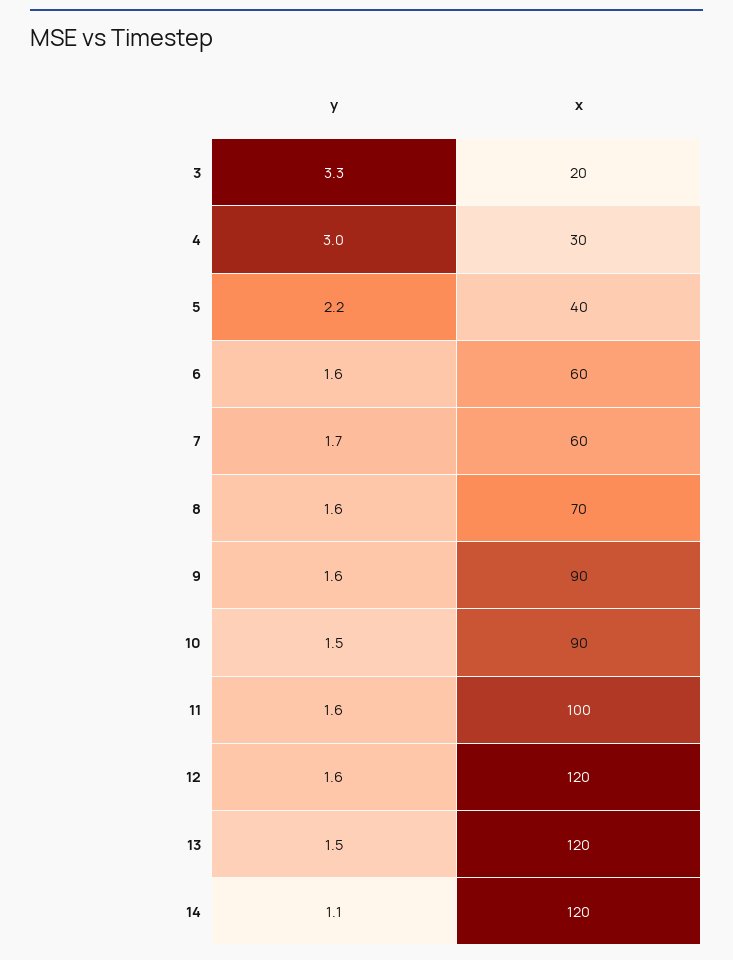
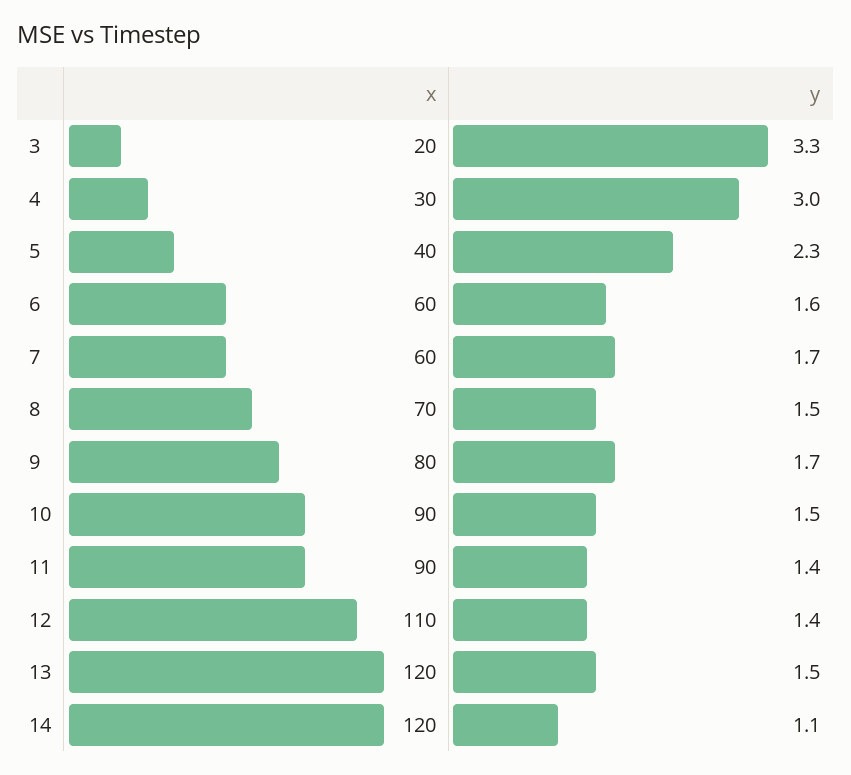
  {
    "y": {
      "3": 3.3,
      "4": 3,
-     "5": 2.2,
+     "5": 2.3,
      "6": 1.6,
      "7": 1.7,
-     "8": 1.6,
+     "8": 1.5,
-     "9": 1.6,
+     "9": 1.7,
      "10": 1.5,
-     "11": 1.6,
+     "11": 1.4,
-     "12": 1.6,
+     "12": 1.4,
      "13": 1.5,
      "14": 1.1
    },
    "x": {
      "3": 20,
      "4": 30,
      "5": 40,
      "6": 60,
      "7": 60,
      "8": 70,
-     "9": 90,
+     "9": 80,
      "10": 90,
-     "11": 100,
+     "11": 90,
-     "12": 120,
+     "12": 110,
      "13": 120,
      "14": 120
    }
  }

